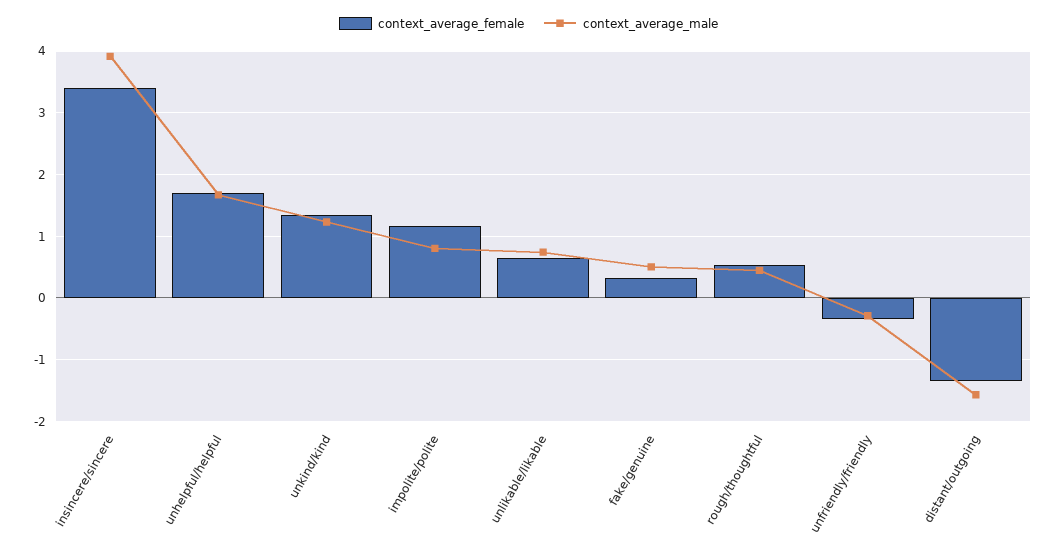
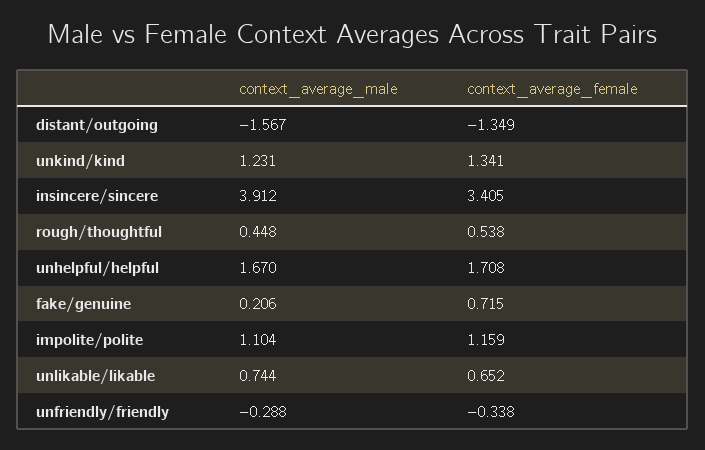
  {
    "context_average_female": {
      "insincere/sincere": 3.405,
      "unhelpful/helpful": 1.708,
      "unkind/kind": 1.341,
      "impolite/polite": 1.159,
      "unlikable/likable": 0.652,
-     "fake/genuine": 0.3,
+     "fake/genuine": 0.715,
      "rough/thoughtful": 0.538,
      "unfriendly/friendly": -0.338,
      "distant/outgoing": -1.349
    },
    "context_average_male": {
      "insincere/sincere": 3.912,
      "unhelpful/helpful": 1.67,
      "unkind/kind": 1.231,
-     "impolite/polite": 0.8,
+     "impolite/polite": 1.104,
      "unlikable/likable": 0.744,
-     "fake/genuine": 0.5,
+     "fake/genuine": 0.206,
      "rough/thoughtful": 0.448,
      "unfriendly/friendly": -0.288,
      "distant/outgoing": -1.567
    }
  }

